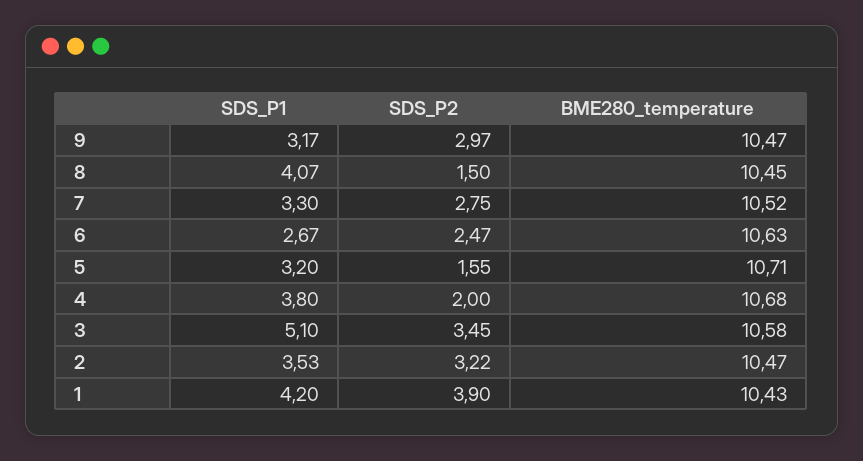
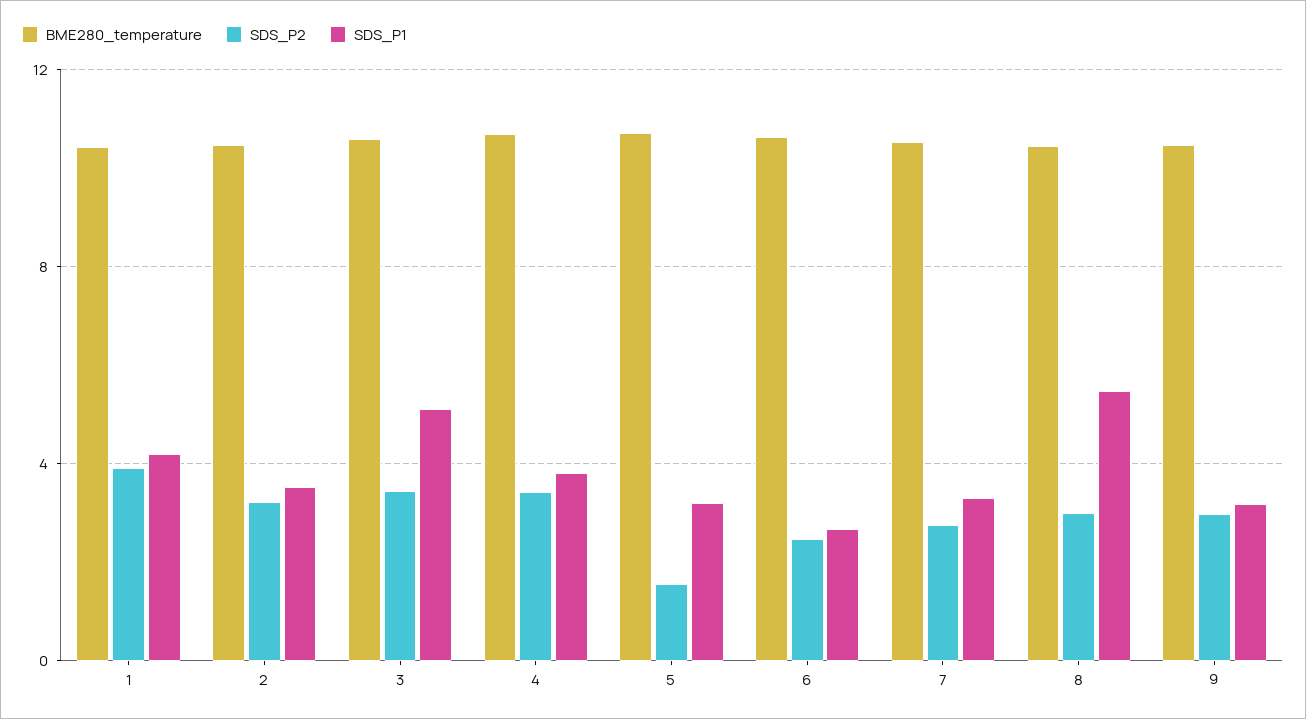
  {
    "SDS_P1": {
      "9": 3.17,
-     "8": 4.07,
+     "8": 5.5,
      "7": 3.3,
      "6": 2.67,
      "5": 3.2,
      "4": 3.8,
      "3": 5.1,
      "2": 3.53,
      "1": 4.2
    },
    "SDS_P2": {
      "9": 2.97,
-     "8": 1.5,
+     "8": 3,
      "7": 2.75,
      "6": 2.47,
      "5": 1.55,
-     "4": 2,
+     "4": 3.5,
      "3": 3.45,
      "2": 3.22,
      "1": 3.9
    },
    "BME280_temperature": {
      "9": 10.47,
      "8": 10.45,
      "7": 10.52,
      "6": 10.63,
      "5": 10.71,
      "4": 10.68,
      "3": 10.58,
      "2": 10.47,
      "1": 10.43
    }
  }

